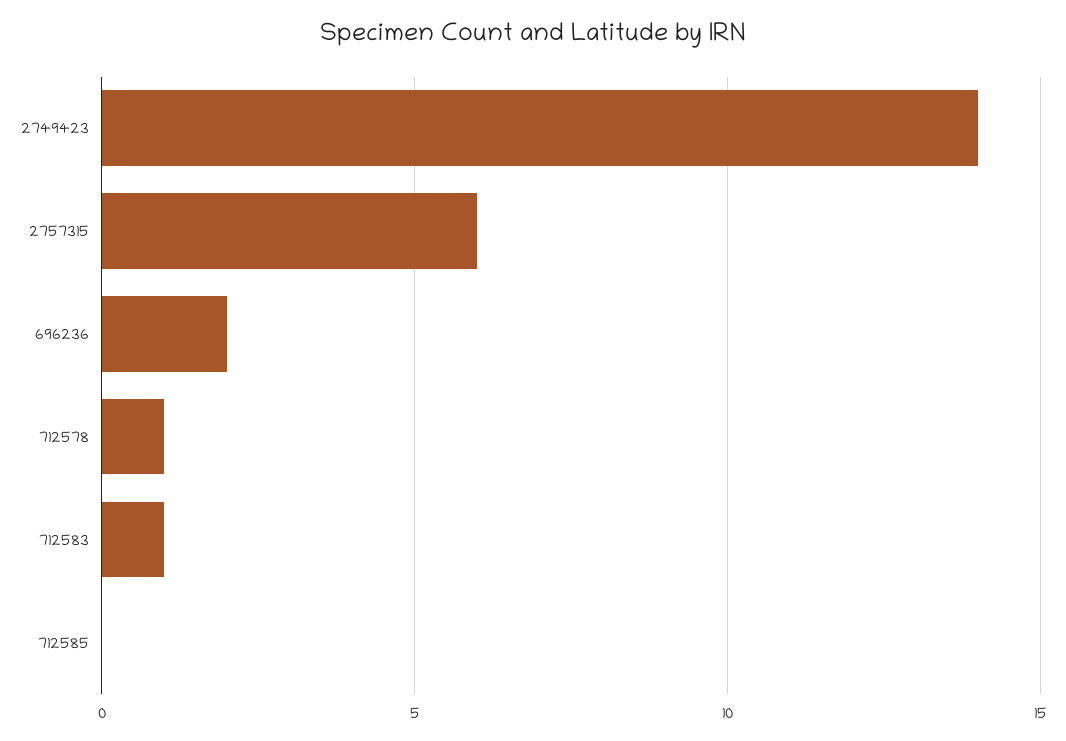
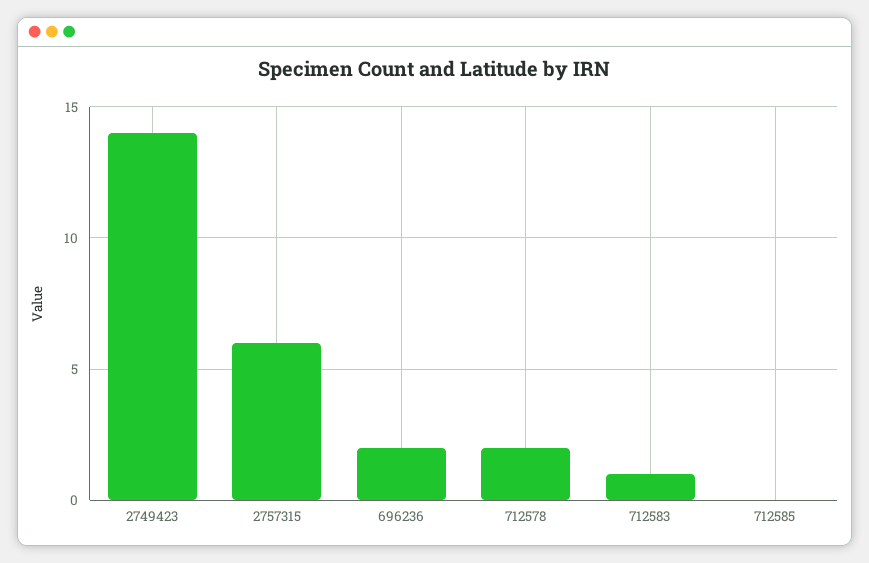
  {
    "2749423": 14,
    "2757315": 6,
    "696236": 2,
-   "712578": 1,
+   "712578": 2,
    "712583": 1,
    "712585": 0
  }

